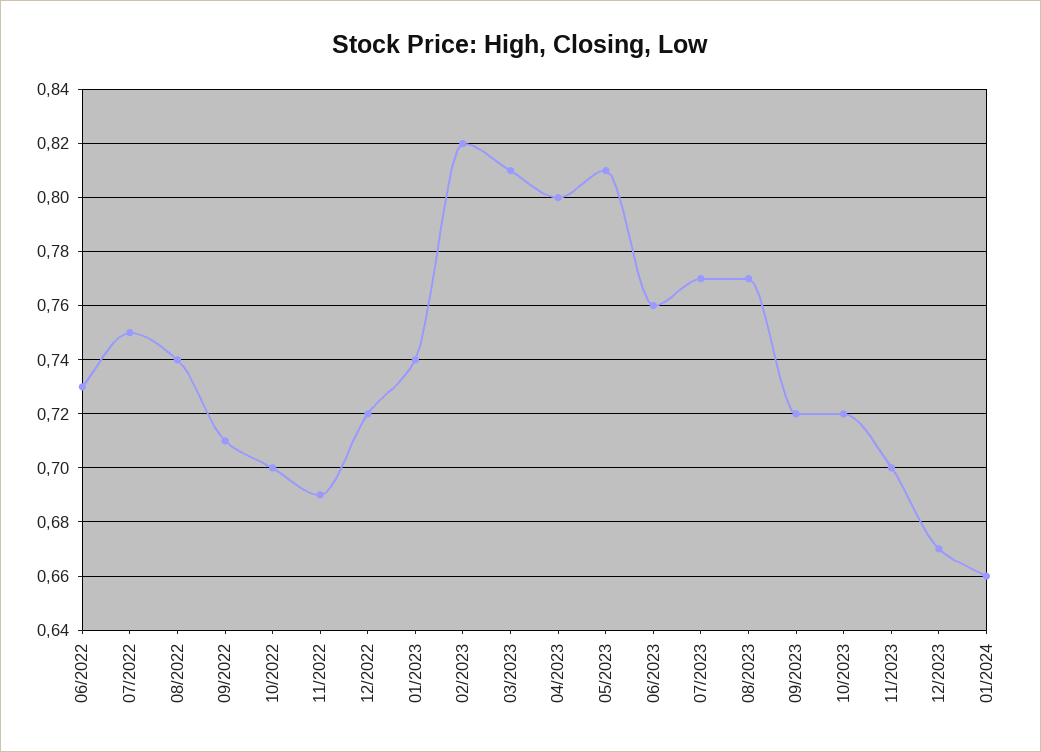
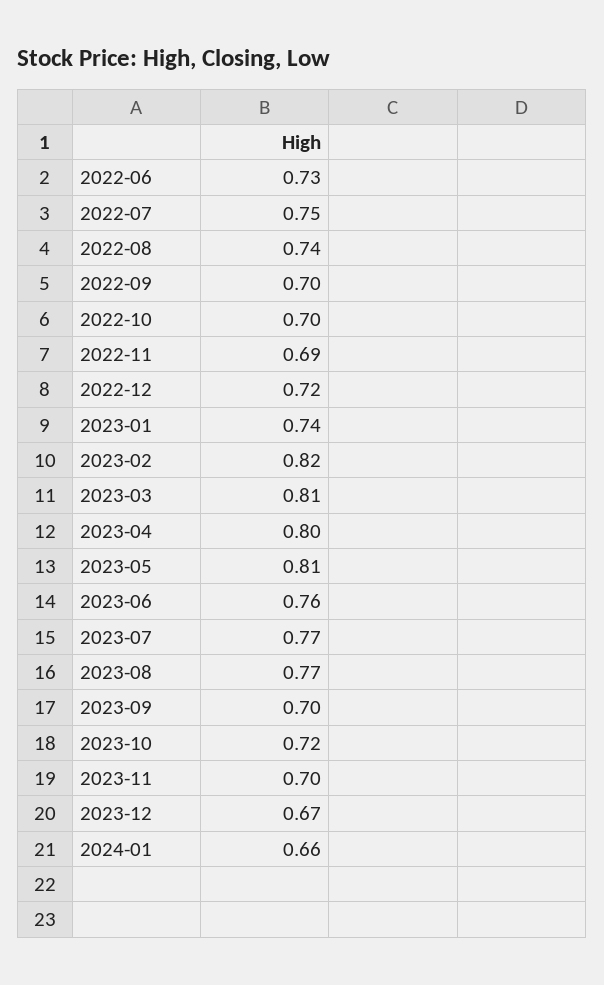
  {
    "06/2022": 0.73,
    "07/2022": 0.75,
    "08/2022": 0.74,
-   "09/2022": 0.71,
+   "09/2022": 0.7,
    "10/2022": 0.7,
    "11/2022": 0.69,
    "12/2022": 0.72,
    "01/2023": 0.74,
    "02/2023": 0.82,
    "03/2023": 0.81,
    "04/2023": 0.8,
    "05/2023": 0.81,
    "06/2023": 0.76,
    "07/2023": 0.77,
    "08/2023": 0.77,
-   "09/2023": 0.72,
+   "09/2023": 0.7,
    "10/2023": 0.72,
    "11/2023": 0.7,
    "12/2023": 0.67,
    "01/2024": 0.66
  }

